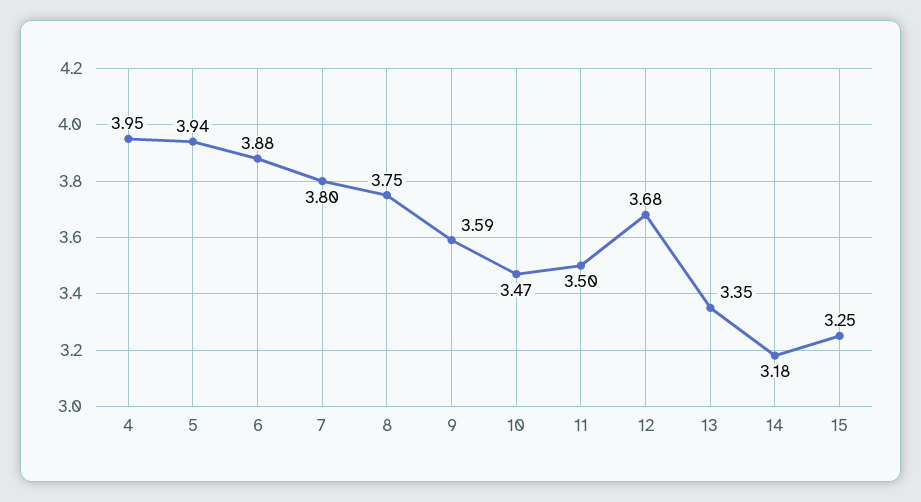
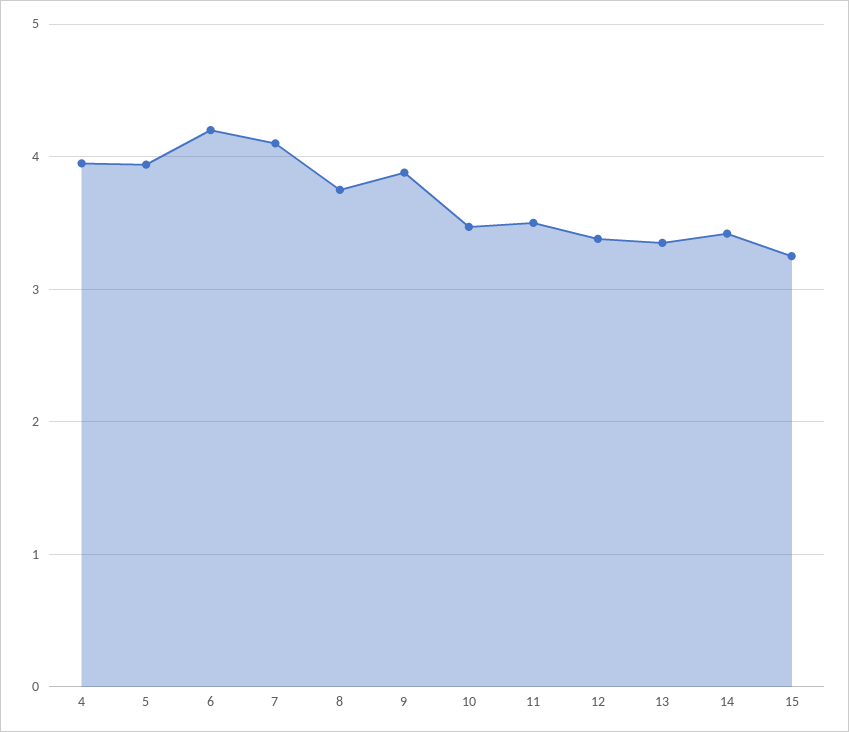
  {
    "4": 3.95,
    "5": 3.94,
-   "6": 3.88,
+   "6": 4.2,
-   "7": 3.8,
+   "7": 4.1,
    "8": 3.75,
-   "9": 3.59,
+   "9": 3.9,
    "10": 3.47,
    "11": 3.5,
-   "12": 3.68,
+   "12": 3.4,
    "13": 3.35,
-   "14": 3.18,
+   "14": 3.4,
    "15": 3.25
  }

